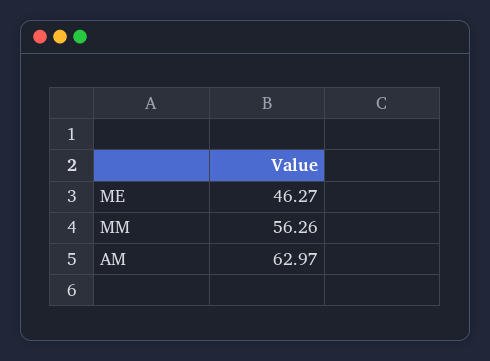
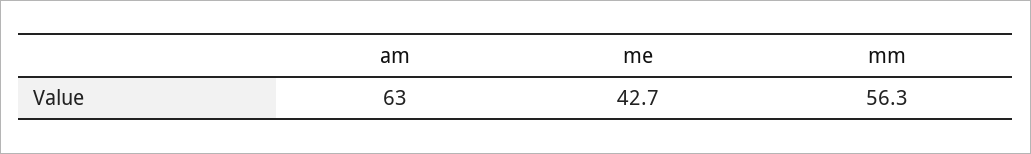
  {
-   "ME": 46.27,
+   "ME": 42.7,
    "MM": 56.26,
    "AM": 62.97
  }

